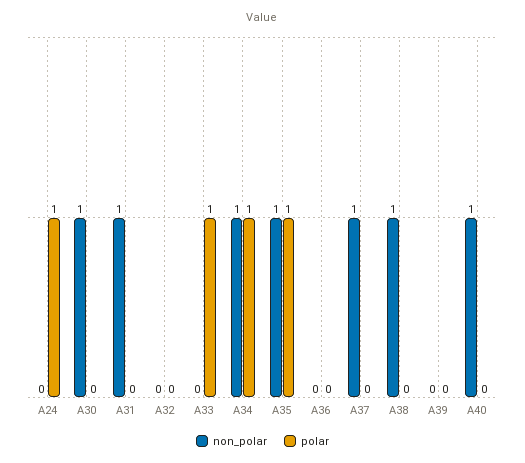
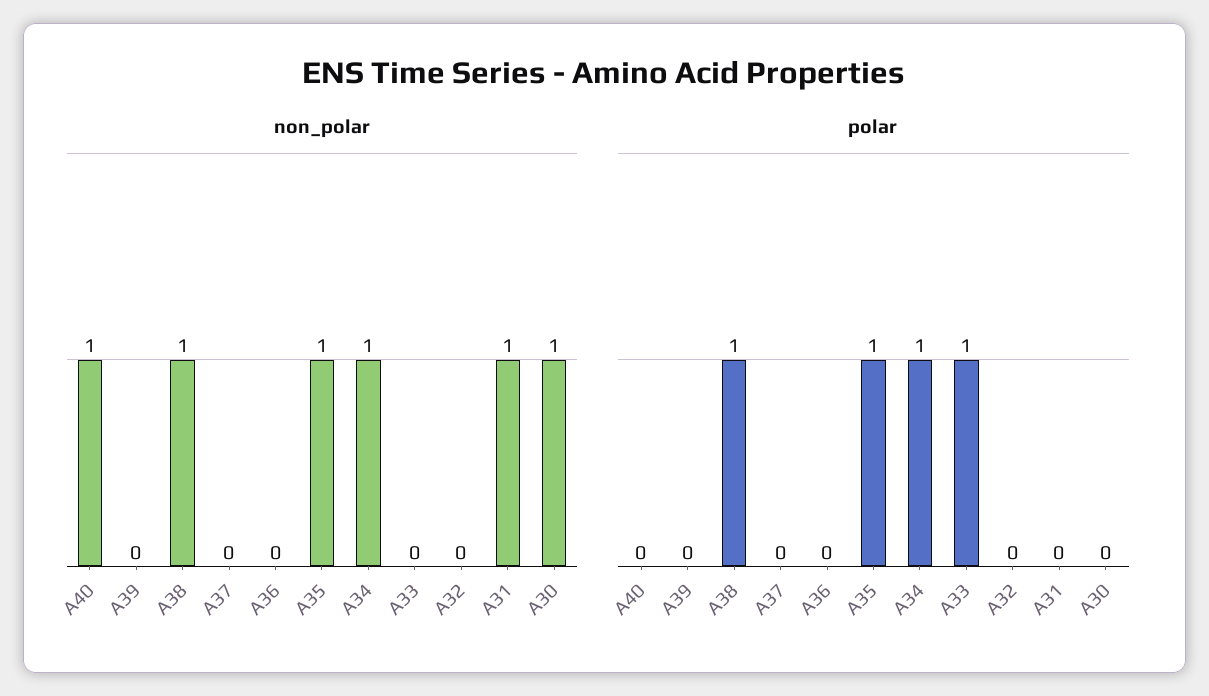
  {
    "non_polar": {
-     "A24": 0,
      "A30": 1,
      "A31": 1,
      "A32": 0,
      "A33": 0,
      "A34": 1,
      "A35": 1,
      "A36": 0,
-     "A37": 1,
+     "A37": 0,
      "A38": 1,
      "A39": 0,
      "A40": 1
    },
    "polar": {
-     "A24": 1,
      "A30": 0,
      "A31": 0,
      "A32": 0,
      "A33": 1,
      "A34": 1,
      "A35": 1,
      "A36": 0,
      "A37": 0,
-     "A38": 0,
+     "A38": 1,
      "A39": 0,
      "A40": 0
    }
  }

